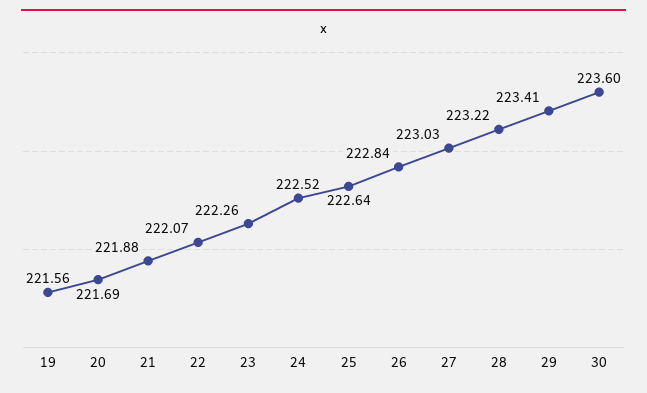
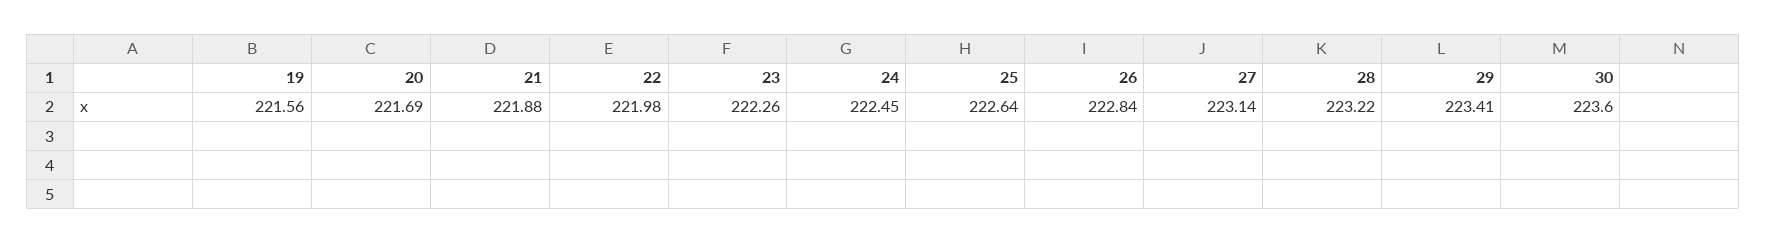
  {
    "19": 221.56,
    "20": 221.69,
    "21": 221.88,
-   "22": 222.07,
+   "22": 221.98,
    "23": 222.26,
-   "24": 222.52,
+   "24": 222.45,
    "25": 222.64,
    "26": 222.84,
-   "27": 223.03,
+   "27": 223.14,
    "28": 223.22,
    "29": 223.41,
    "30": 223.6
  }

